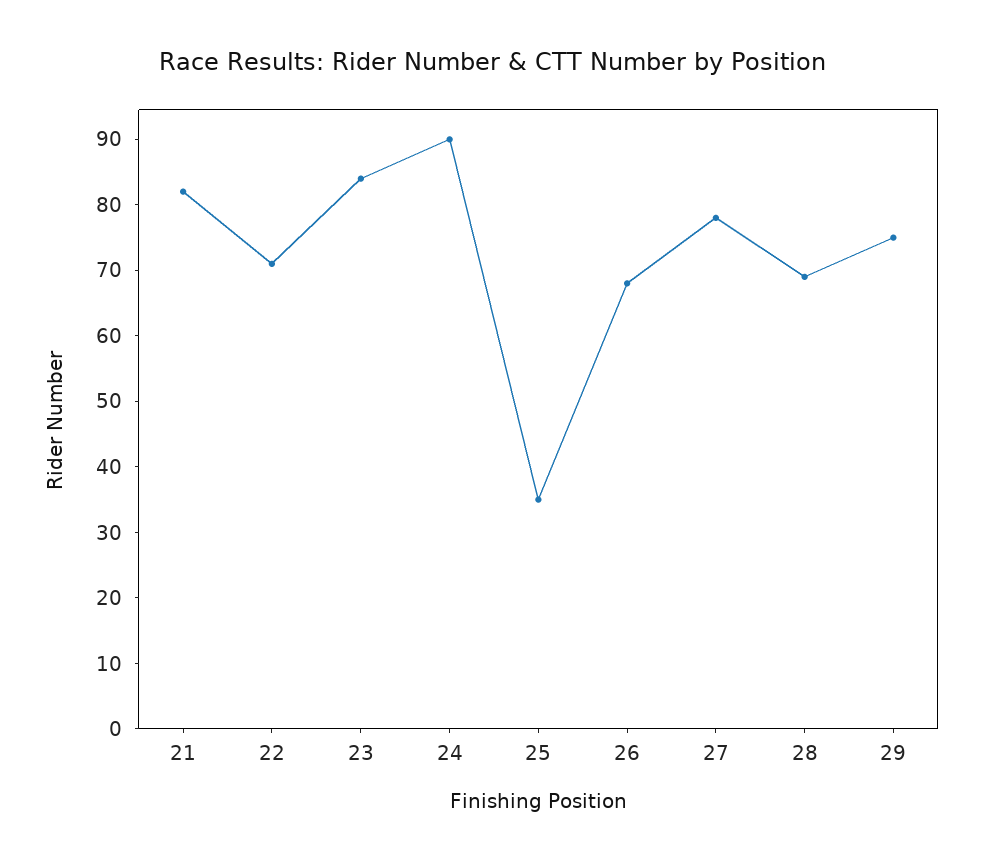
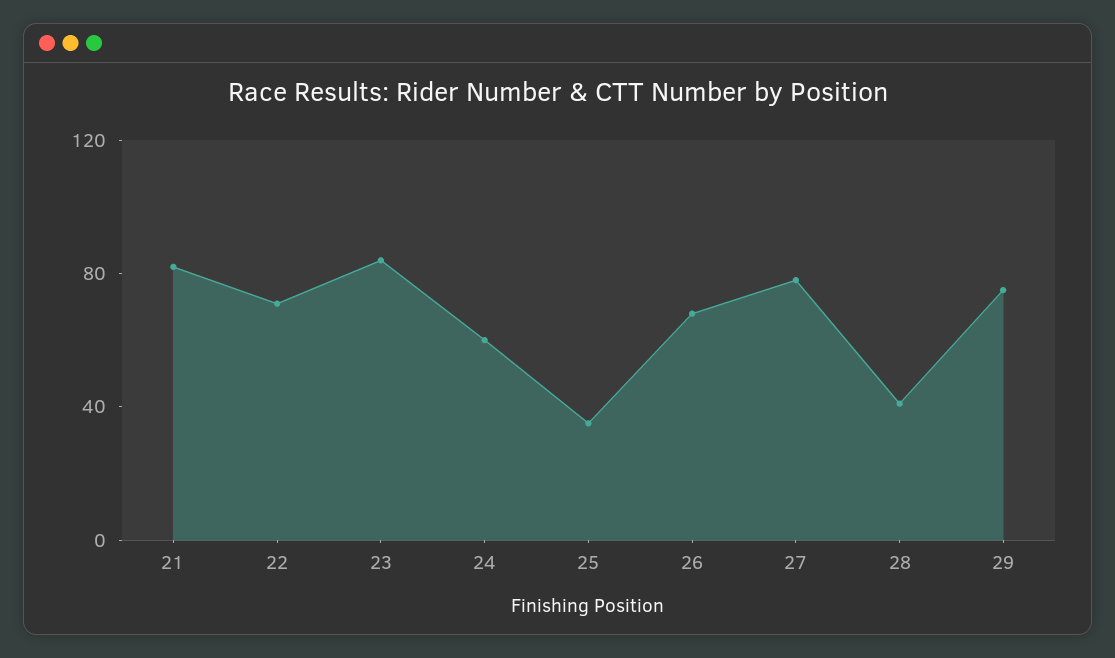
  {
    "21": 80,
    "22": 70,
    "23": 85,
-   "24": 90,
+   "24": 60,
    "25": 35,
    "26": 70,
    "27": 80,
-   "28": 70,
+   "28": 40,
    "29": 75
  }

